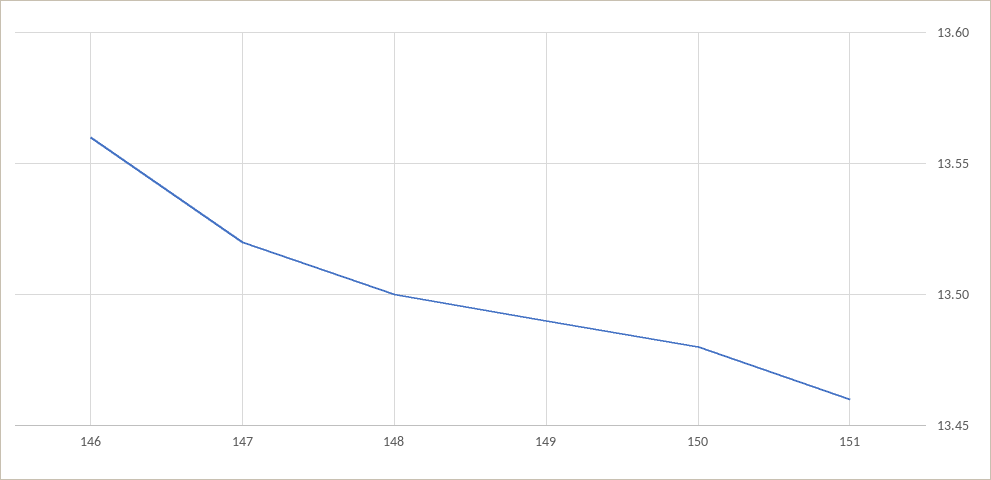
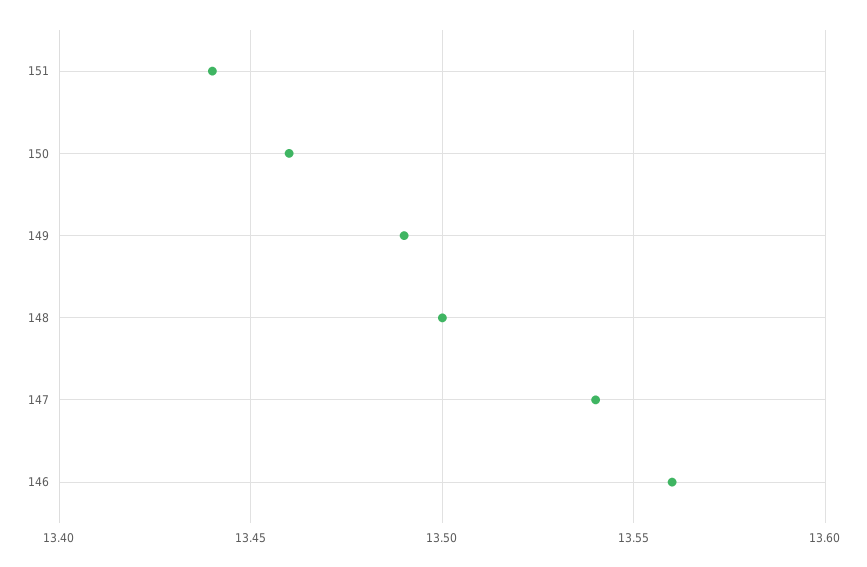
  {
    "146": 13.56,
-   "147": 13.52,
+   "147": 13.54,
    "148": 13.5,
    "149": 13.49,
-   "150": 13.48,
+   "150": 13.46,
-   "151": 13.46
+   "151": 13.44
  }

